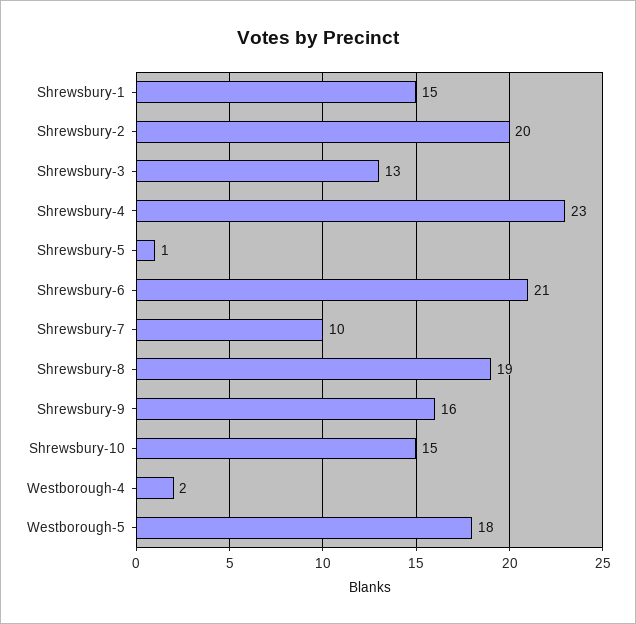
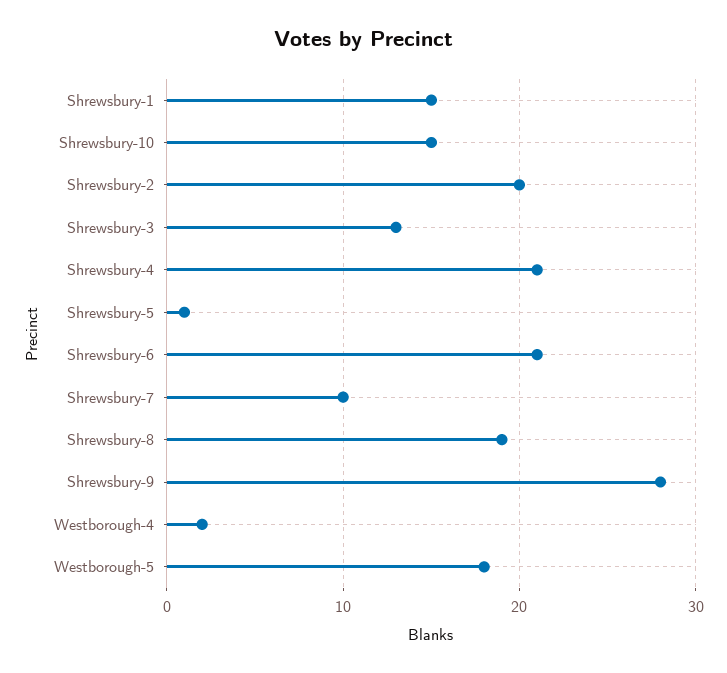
  {
    "Shrewsbury-1": 15,
    "Shrewsbury-2": 20,
    "Shrewsbury-3": 13,
-   "Shrewsbury-4": 23,
+   "Shrewsbury-4": 21,
    "Shrewsbury-5": 1,
    "Shrewsbury-6": 21,
    "Shrewsbury-7": 10,
    "Shrewsbury-8": 19,
-   "Shrewsbury-9": 16,
+   "Shrewsbury-9": 28,
    "Shrewsbury-10": 15,
    "Westborough-4": 2,
    "Westborough-5": 18
  }

